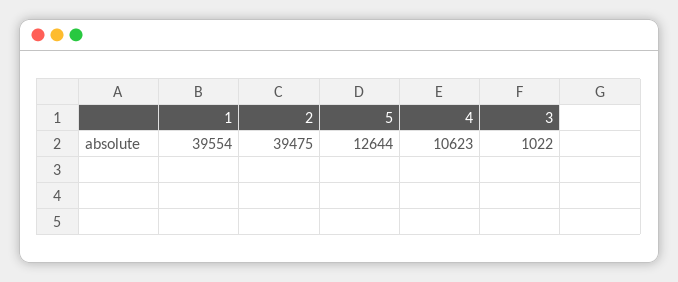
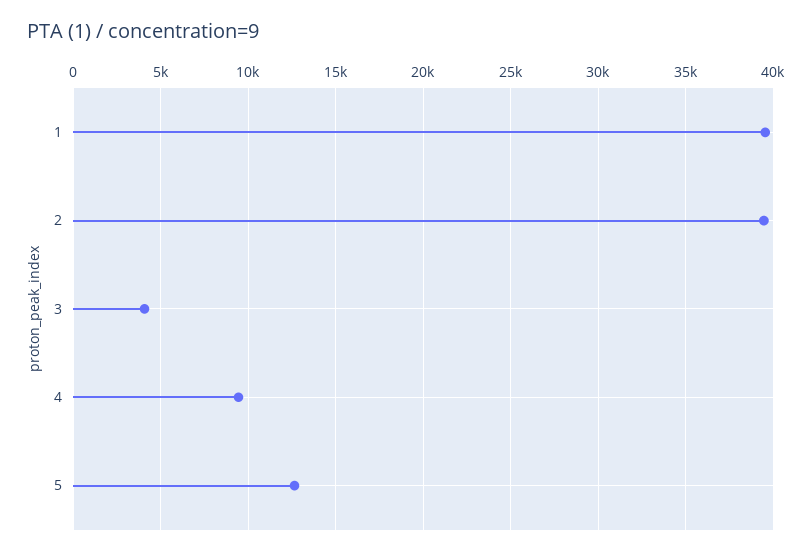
  {
    "1": 39554,
    "2": 39475,
    "5": 12644,
-   "4": 10623,
+   "4": 9500,
-   "3": 1022
+   "3": 4000
  }

